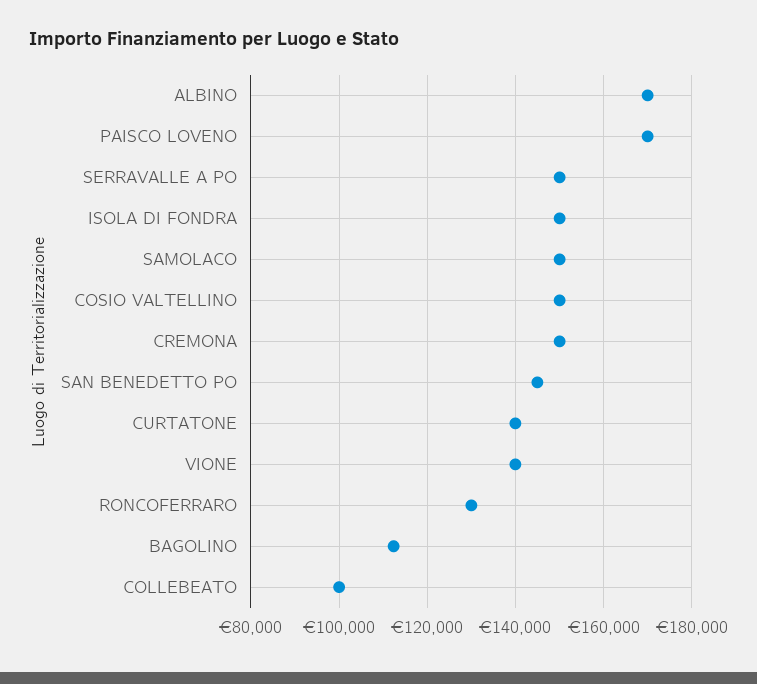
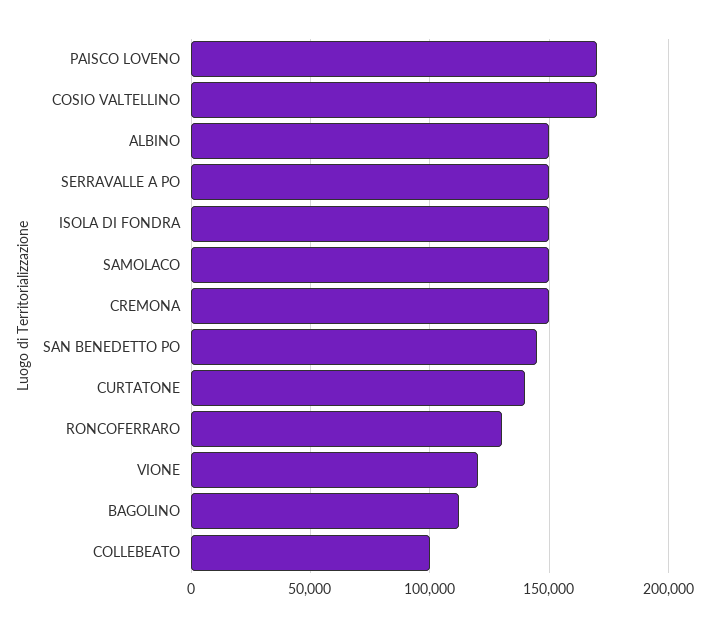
  {
-   "ALBINO": 170000,
+   "ALBINO": 150000,
    "PAISCO LOVENO": 170000,
    "SERRAVALLE A PO": 150000,
    "ISOLA DI FONDRA": 150000,
    "SAMOLACO": 150000,
-   "COSIO VALTELLINO": 150000,
+   "COSIO VALTELLINO": 170000,
    "CREMONA": 150000,
    "SAN BENEDETTO PO": 144000,
    "CURTATONE": 140000,
-   "VIONE": 140000,
+   "VIONE": 120000,
    "RONCOFERRARO": 130000,
    "BAGOLINO": 112000,
    "COLLEBEATO": 100000
  }

